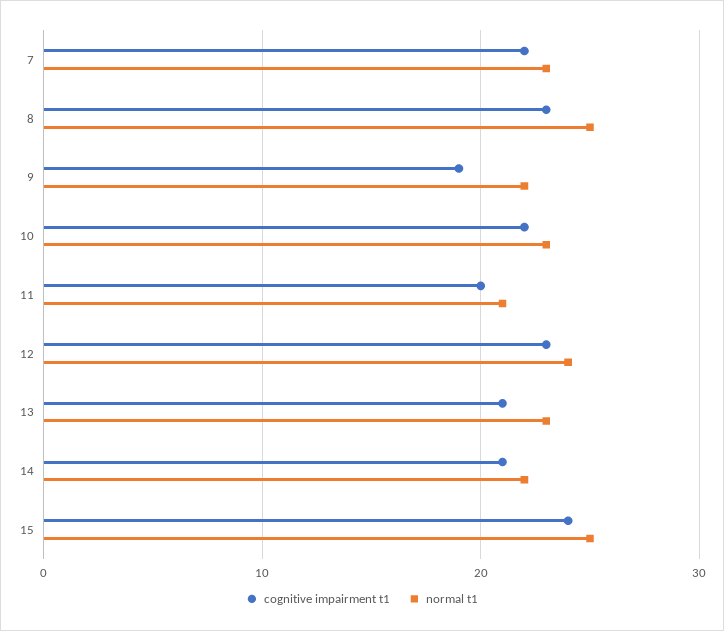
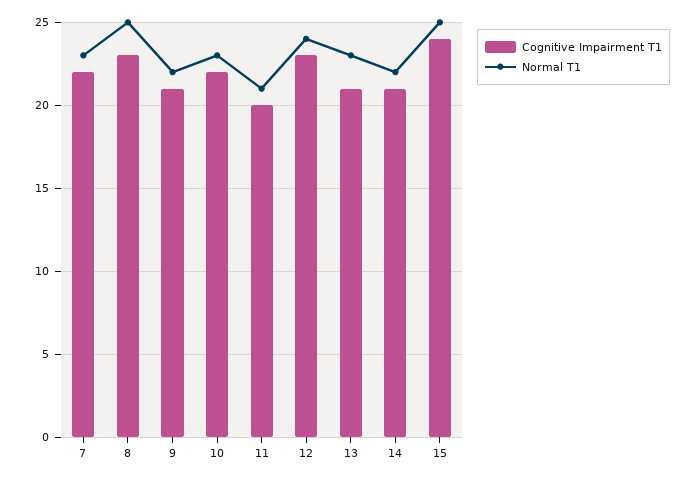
  {
    "cognitive impairment t1": {
      "7": 22,
      "8": 23,
-     "9": 19,
+     "9": 21,
      "10": 22,
      "11": 20,
      "12": 23,
      "13": 21,
      "14": 21,
      "15": 24
    },
    "normal t1": {
      "7": 23,
      "8": 25,
      "9": 22,
      "10": 23,
      "11": 21,
      "12": 24,
      "13": 23,
      "14": 22,
      "15": 25
    }
  }

